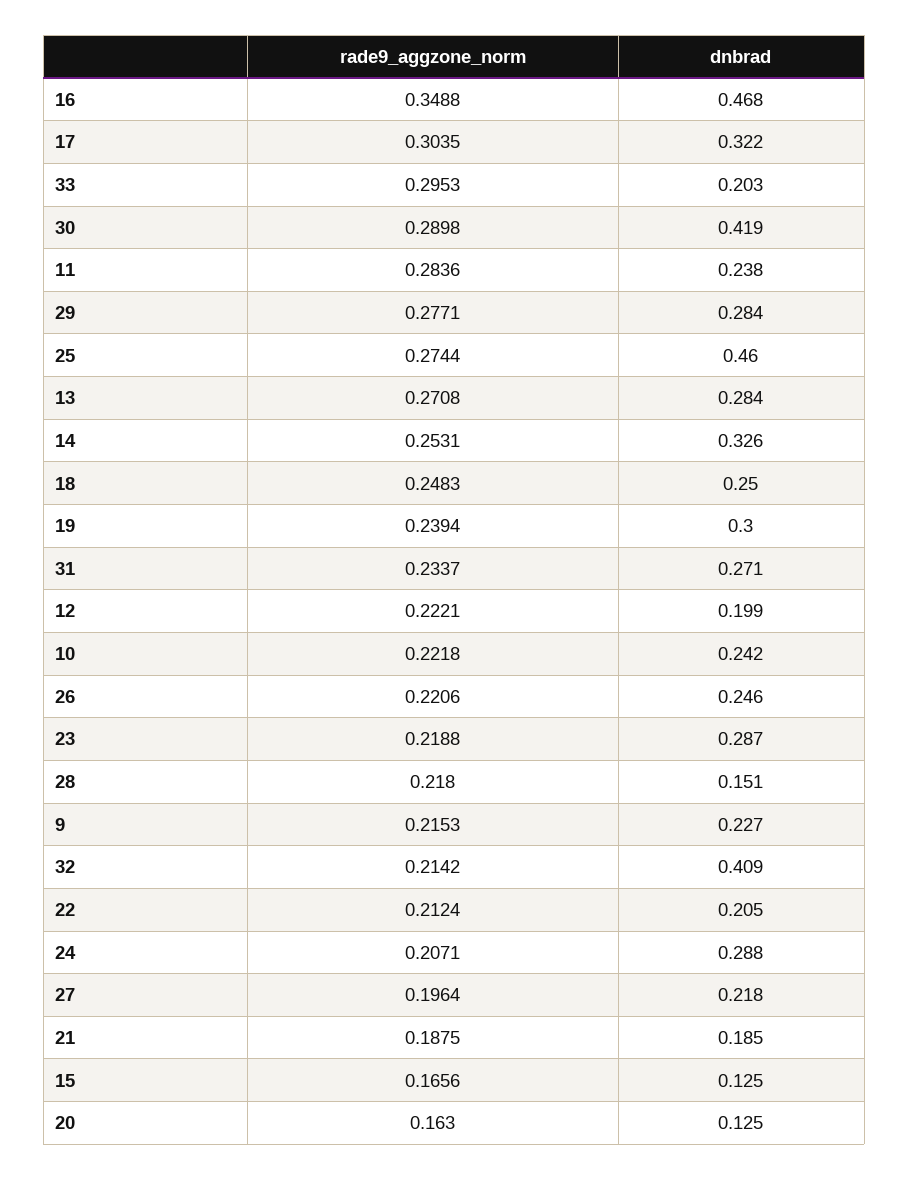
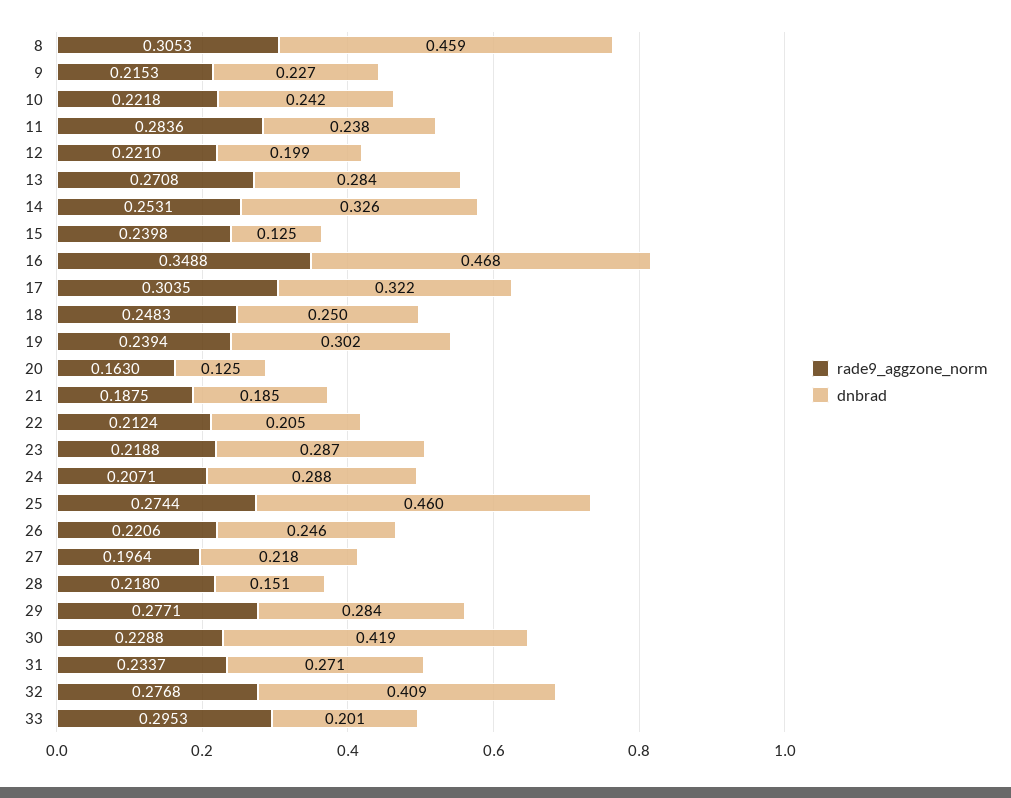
  {
    "rade9_aggzone_norm": {
      "16": 0.3488,
      "17": 0.3035,
      "33": 0.2953,
-     "30": 0.2898,
+     "30": 0.2288,
      "11": 0.2836,
      "29": 0.2771,
      "25": 0.2744,
      "13": 0.2708,
      "14": 0.2531,
      "18": 0.2483,
      "19": 0.2394,
      "31": 0.2337,
-     "12": 0.2221,
+     "12": 0.221,
      "10": 0.2218,
      "26": 0.2206,
      "23": 0.2188,
      "28": 0.218,
      "9": 0.2153,
-     "32": 0.2142,
+     "32": 0.2768,
      "22": 0.2124,
      "24": 0.2071,
      "27": 0.1964,
      "21": 0.1875,
-     "15": 0.1656,
+     "15": 0.2398,
-     "20": 0.163
+     "20": 0.163,
+     "8": 0.3053
    },
    "dnbrad": {
      "16": 0.468,
      "17": 0.322,
-     "33": 0.203,
+     "33": 0.201,
      "30": 0.419,
      "11": 0.238,
      "29": 0.284,
      "25": 0.46,
      "13": 0.284,
      "14": 0.326,
      "18": 0.25,
-     "19": 0.3,
+     "19": 0.302,
      "31": 0.271,
      "12": 0.199,
      "10": 0.242,
      "26": 0.246,
      "23": 0.287,
      "28": 0.151,
      "9": 0.227,
      "32": 0.409,
      "22": 0.205,
      "24": 0.288,
      "27": 0.218,
      "21": 0.185,
      "15": 0.125,
-     "20": 0.125
+     "20": 0.125,
+     "8": 0.459
    }
  }

